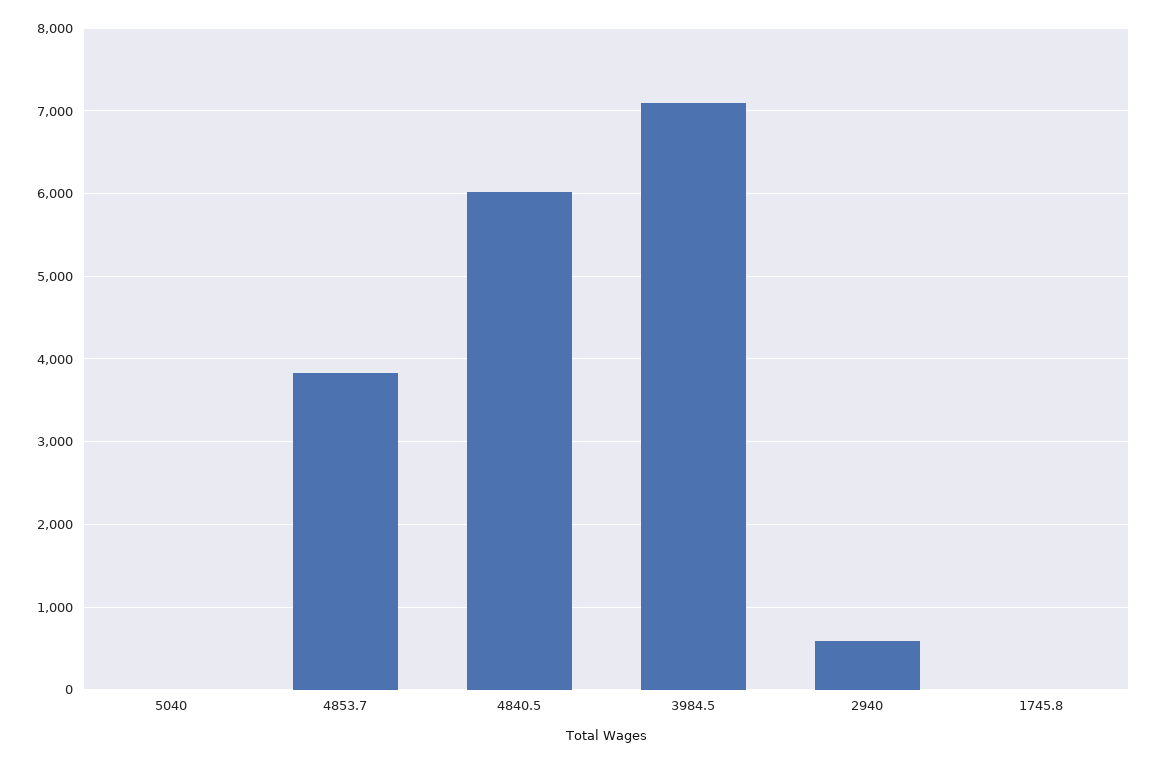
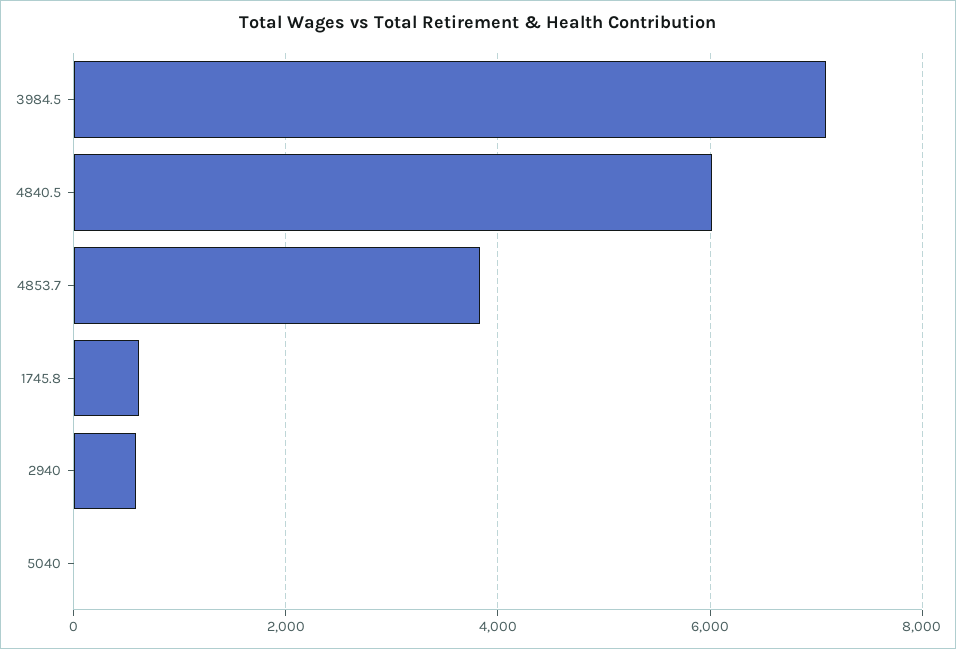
  {
    "5040": 0,
    "4853.7": 3800,
    "4840.5": 6000,
    "3984.5": 7100,
    "2940": 600,
-   "1745.8": 0
+   "1745.8": 600
  }

